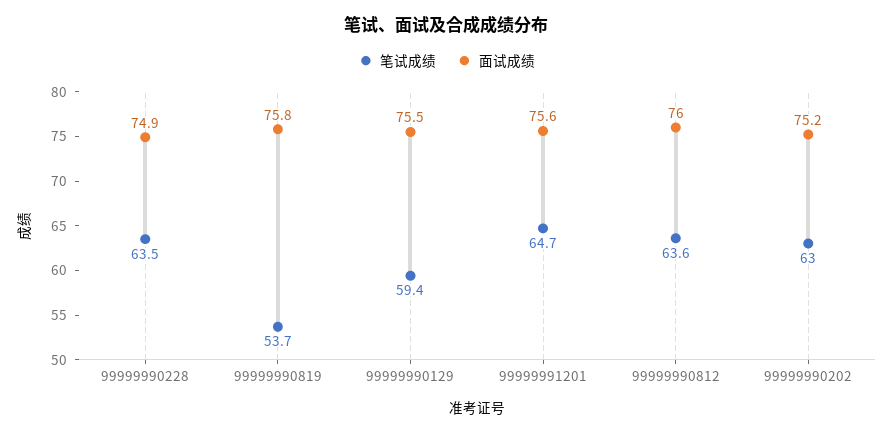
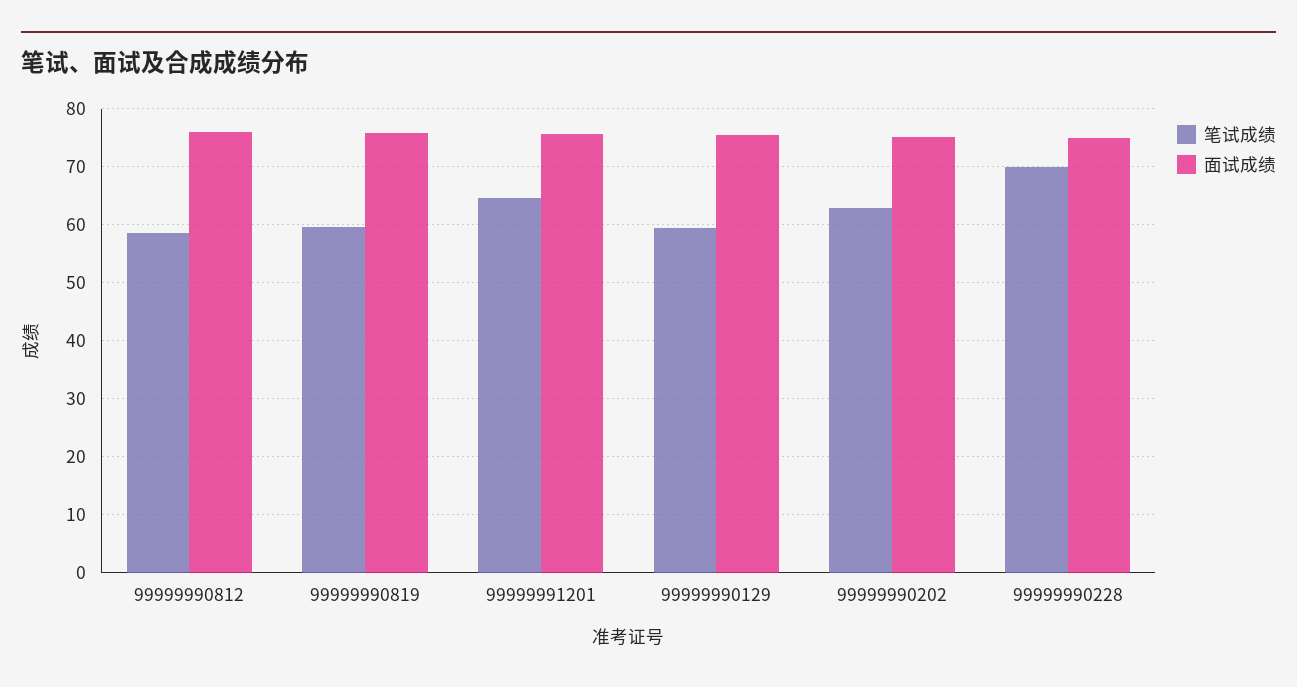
  {
    "笔试成绩": {
-     "99999990228": 63.5,
+     "99999990228": 70,
-     "99999990819": 53.7,
+     "99999990819": 60,
      "99999990129": 59.4,
      "99999991201": 64.7,
-     "99999990812": 63.6,
+     "99999990812": 58,
      "99999990202": 63
    },
    "面试成绩": {
      "99999990228": 74.9,
      "99999990819": 75.8,
      "99999990129": 75.5,
      "99999991201": 75.6,
      "99999990812": 76,
      "99999990202": 75.2
    }
  }

